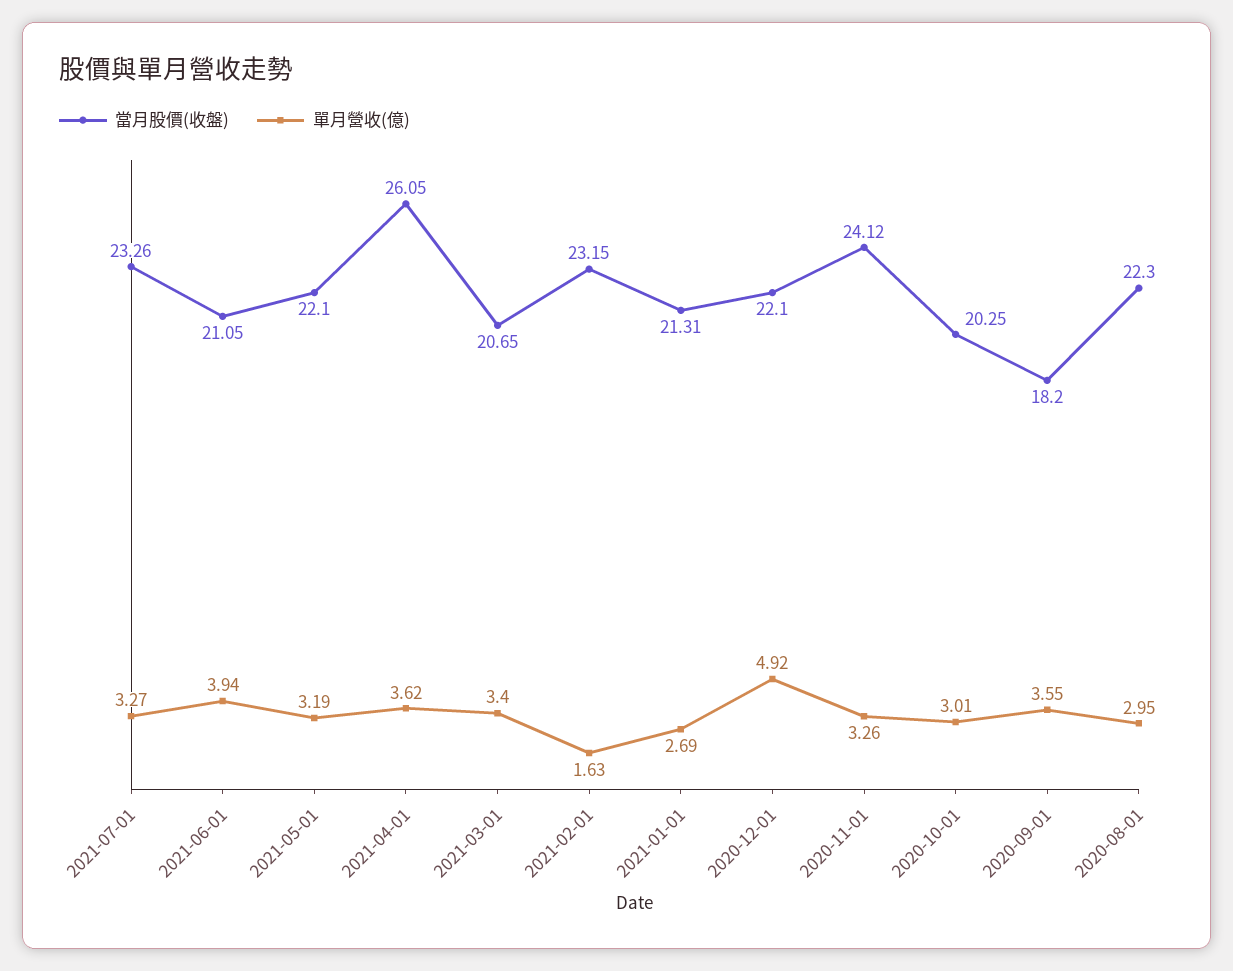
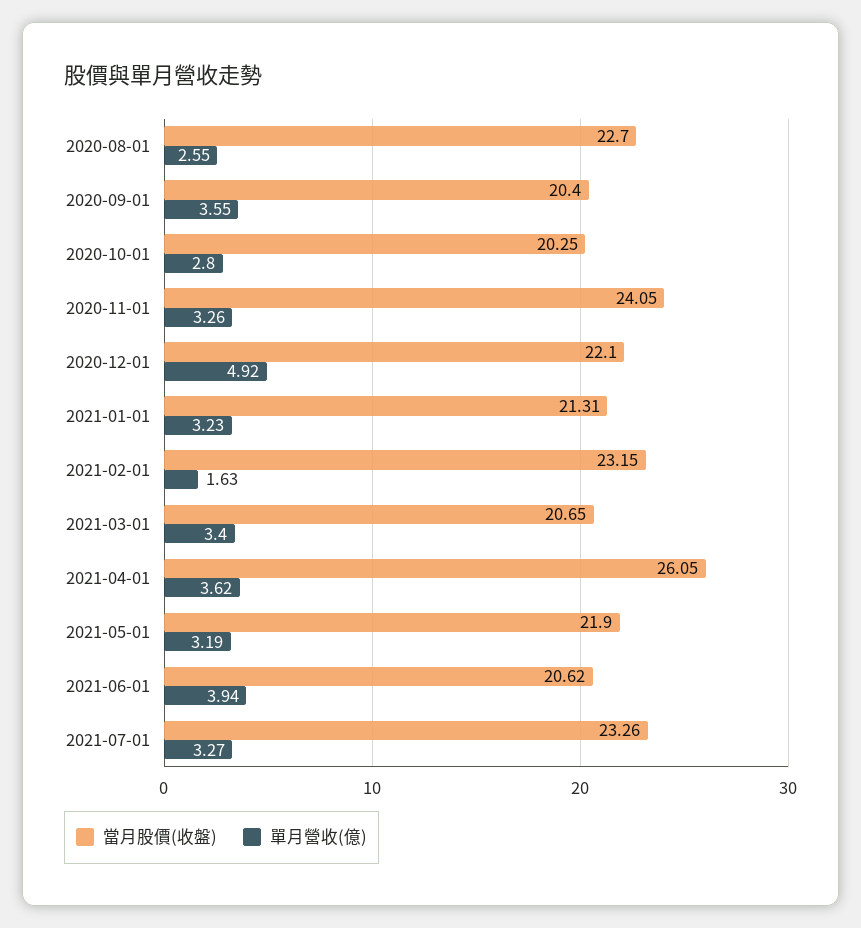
  {
    "當月股價(收盤)": {
      "2021-07-01": 23.26,
-     "2021-06-01": 21.05,
+     "2021-06-01": 20.62,
-     "2021-05-01": 22.1,
+     "2021-05-01": 21.9,
      "2021-04-01": 26.05,
      "2021-03-01": 20.65,
      "2021-02-01": 23.15,
      "2021-01-01": 21.31,
      "2020-12-01": 22.1,
-     "2020-11-01": 24.12,
+     "2020-11-01": 24.05,
      "2020-10-01": 20.25,
-     "2020-09-01": 18.2,
+     "2020-09-01": 20.4,
-     "2020-08-01": 22.3
+     "2020-08-01": 22.7
    },
    "單月營收(億)": {
      "2021-07-01": 3.27,
      "2021-06-01": 3.94,
      "2021-05-01": 3.19,
      "2021-04-01": 3.62,
      "2021-03-01": 3.4,
      "2021-02-01": 1.63,
-     "2021-01-01": 2.69,
+     "2021-01-01": 3.23,
      "2020-12-01": 4.92,
      "2020-11-01": 3.26,
-     "2020-10-01": 3.01,
+     "2020-10-01": 2.8,
      "2020-09-01": 3.55,
-     "2020-08-01": 2.95
+     "2020-08-01": 2.55
    }
  }

